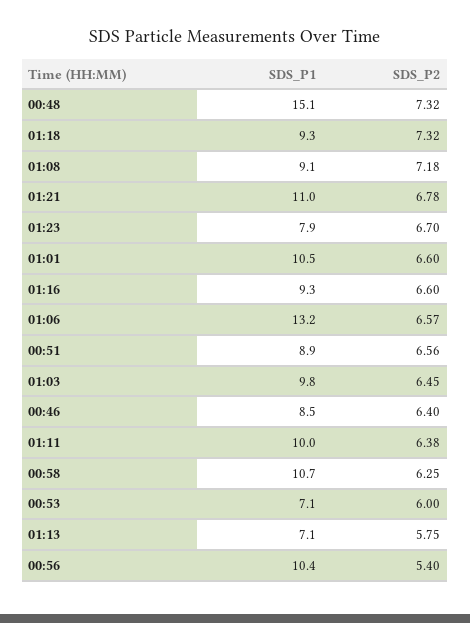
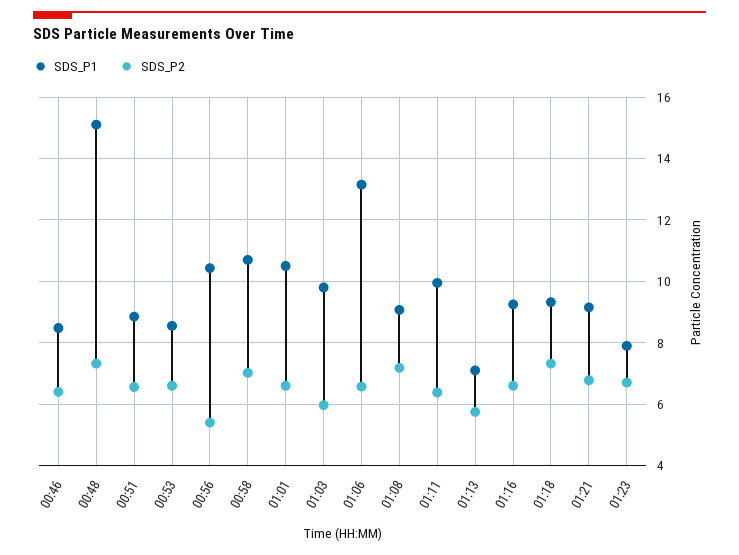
  {
    "SDS_P1": {
      "00:48": 15.1,
      "01:18": 9.3,
      "01:08": 9.1,
-     "01:21": 11,
+     "01:21": 9.2,
      "01:23": 7.9,
      "01:01": 10.5,
      "01:16": 9.3,
      "01:06": 13.2,
      "00:51": 8.9,
      "01:03": 9.8,
      "00:46": 8.5,
      "01:11": 10,
      "00:58": 10.7,
-     "00:53": 7.1,
+     "00:53": 8.6,
      "01:13": 7.1,
      "00:56": 10.4
    },
    "SDS_P2": {
      "00:48": 7.32,
      "01:18": 7.32,
      "01:08": 7.18,
      "01:21": 6.78,
      "01:23": 6.7,
      "01:01": 6.6,
      "01:16": 6.6,
      "01:06": 6.57,
      "00:51": 6.56,
-     "01:03": 6.45,
+     "01:03": 6,
      "00:46": 6.4,
      "01:11": 6.38,
-     "00:58": 6.25,
+     "00:58": 7,
-     "00:53": 6,
+     "00:53": 6.6,
      "01:13": 5.75,
      "00:56": 5.4
    }
  }

